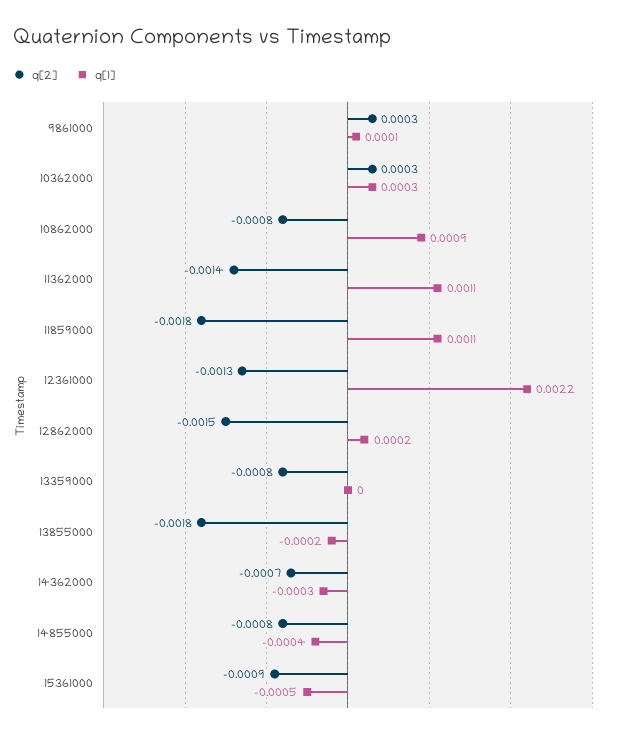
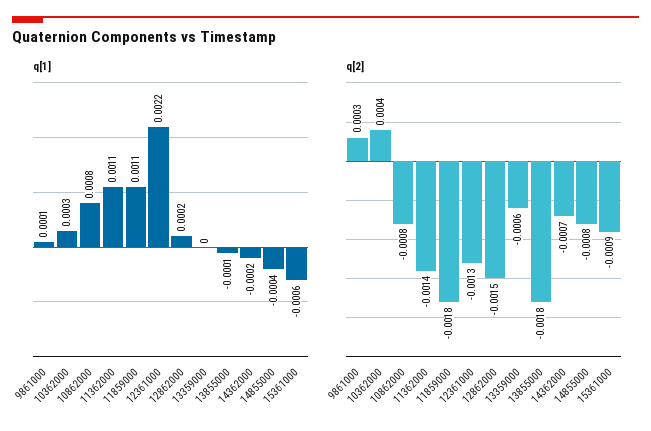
  {
    "q[2]": {
      "9861000": 0.0003,
-     "10362000": 0.0003,
+     "10362000": 0.0004,
      "10862000": -0.0008,
      "11362000": -0.0014,
      "11859000": -0.0018,
      "12361000": -0.0013,
      "12862000": -0.0015,
-     "13359000": -0.0008,
+     "13359000": -0.0006,
      "13855000": -0.0018,
      "14362000": -0.0007,
      "14855000": -0.0008,
      "15361000": -0.0009
    },
    "q[1]": {
      "9861000": 0.0001,
      "10362000": 0.0003,
-     "10862000": 0.0009,
+     "10862000": 0.0008,
      "11362000": 0.0011,
      "11859000": 0.0011,
      "12361000": 0.0022,
      "12862000": 0.0002,
      "13359000": 0,
-     "13855000": -0.0002,
+     "13855000": -0.0001,
-     "14362000": -0.0003,
+     "14362000": -0.0002,
      "14855000": -0.0004,
-     "15361000": -0.0005
+     "15361000": -0.0006
    }
  }

